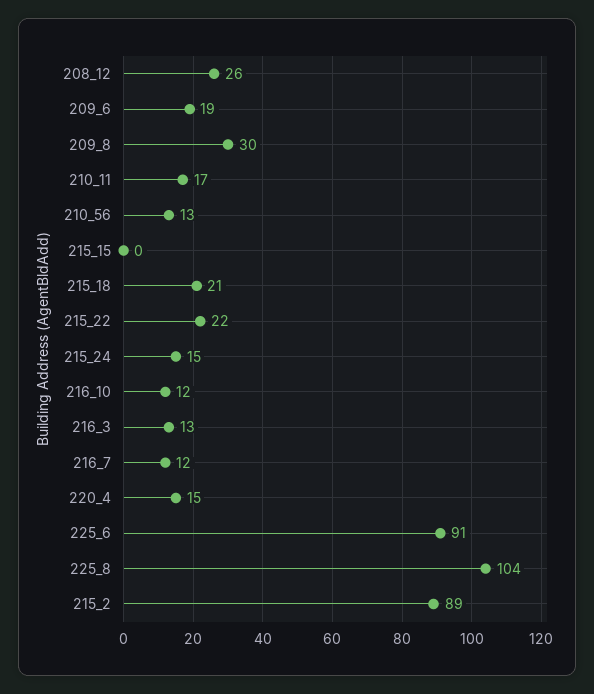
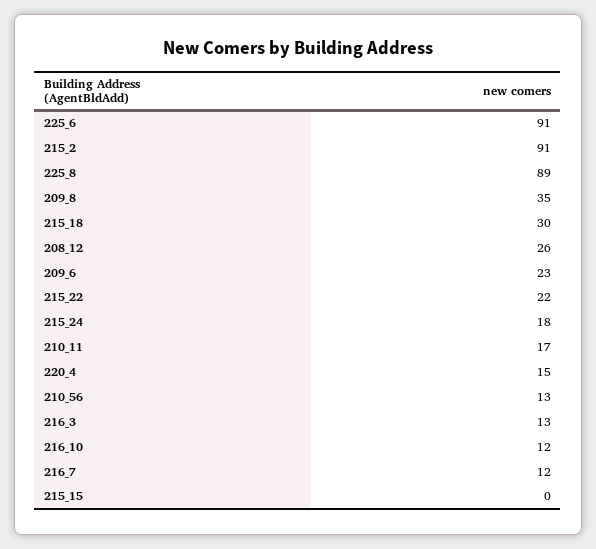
  {
    "208_12": 26,
-   "209_6": 19,
+   "209_6": 23,
-   "209_8": 30,
+   "209_8": 35,
    "210_11": 17,
    "210_56": 13,
    "215_15": 0,
-   "215_18": 21,
+   "215_18": 30,
    "215_22": 22,
-   "215_24": 15,
+   "215_24": 18,
    "216_10": 12,
    "216_3": 13,
    "216_7": 12,
    "220_4": 15,
    "225_6": 91,
-   "225_8": 104,
+   "225_8": 89,
-   "215_2": 89
+   "215_2": 91
  }

